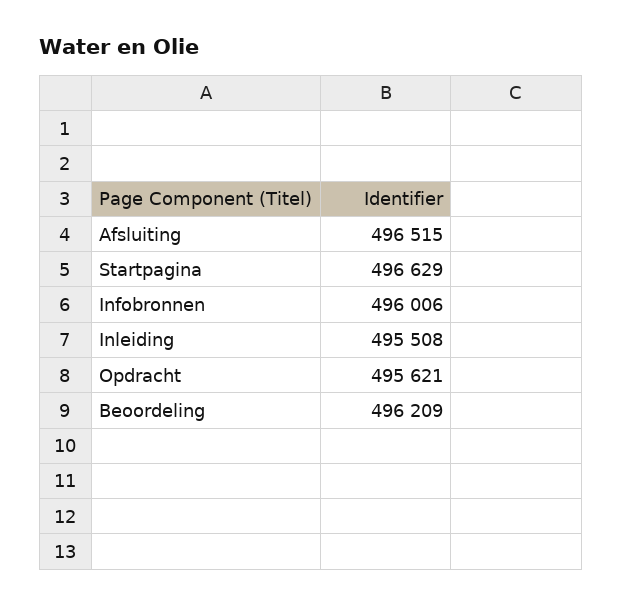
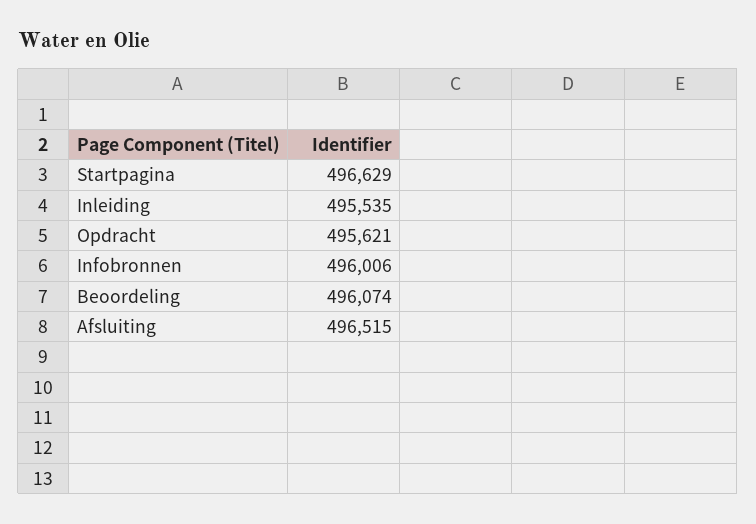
  {
    "Afsluiting": 496515,
    "Startpagina": 496629,
    "Infobronnen": 496006,
-   "Inleiding": 495508,
+   "Inleiding": 495535,
    "Opdracht": 495621,
-   "Beoordeling": 496209
+   "Beoordeling": 496074
  }

